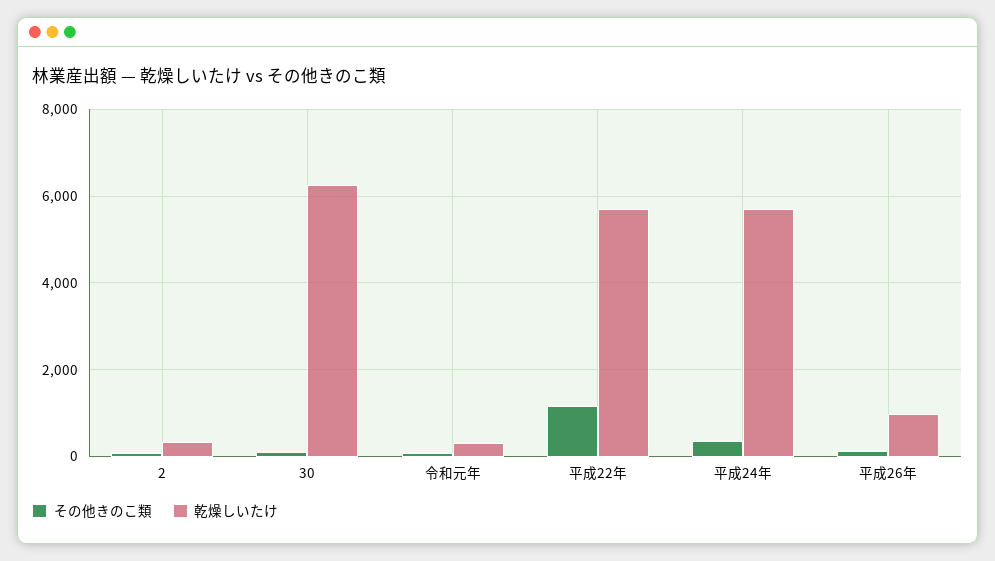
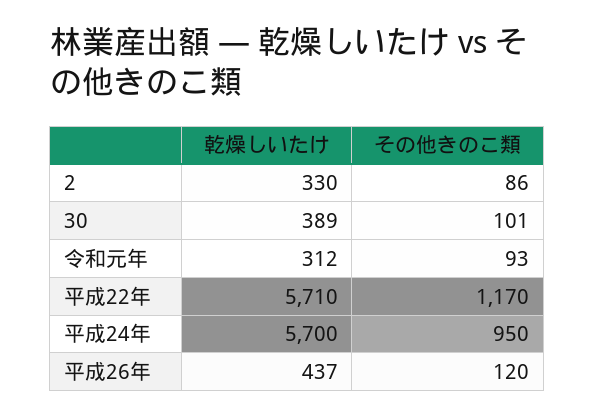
  {
    "その他きのこ類": {
      "2": 86,
      "30": 101,
      "令和元年": 93,
      "平成22年": 1170,
-     "平成24年": 400,
+     "平成24年": 950,
      "平成26年": 120
    },
    "乾燥しいたけ": {
      "2": 330,
-     "30": 6200,
+     "30": 389,
      "令和元年": 312,
      "平成22年": 5710,
      "平成24年": 5700,
-     "平成26年": 1000
+     "平成26年": 437
    }
  }

